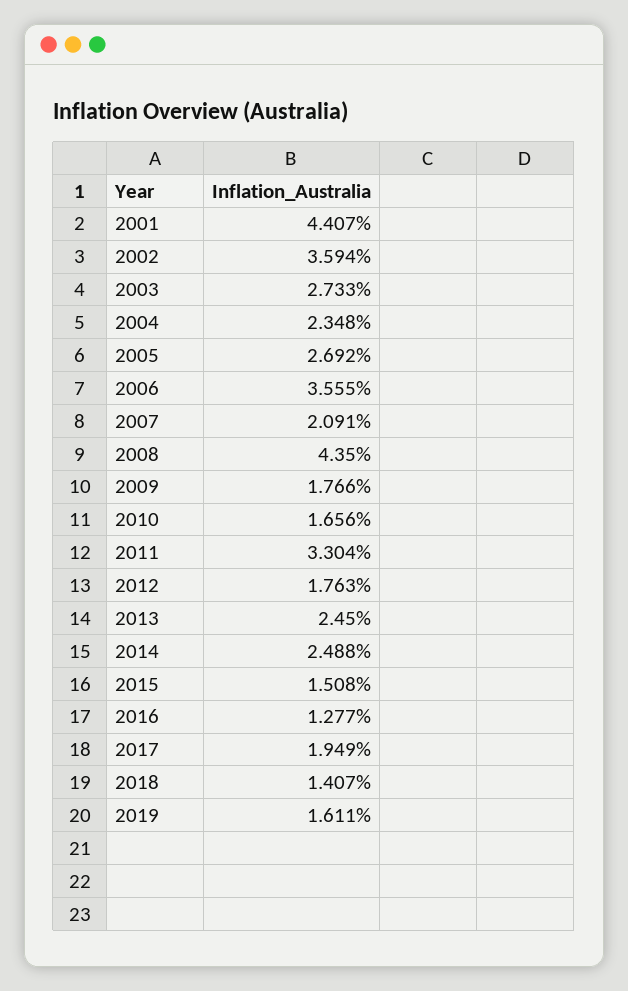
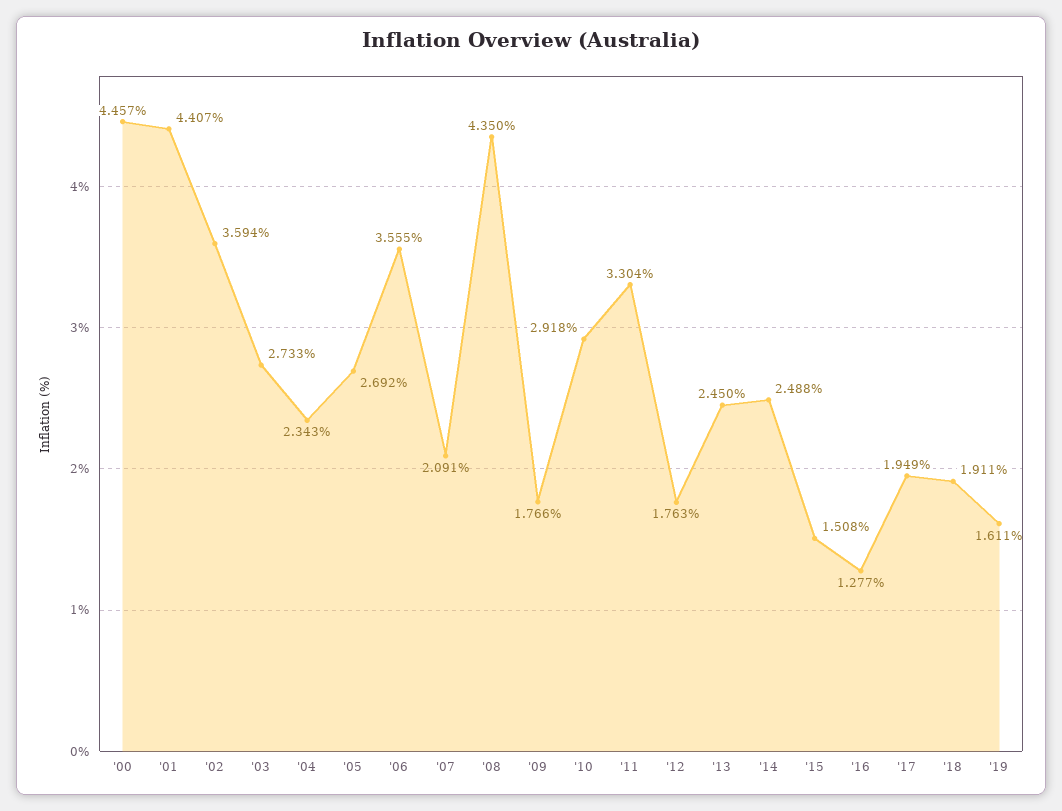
  {
    "2001": 4.407,
    "2002": 3.594,
    "2003": 2.733,
-   "2004": 2.348,
+   "2004": 2.343,
    "2005": 2.692,
    "2006": 3.555,
    "2007": 2.091,
    "2008": 4.35,
    "2009": 1.766,
-   "2010": 1.656,
+   "2010": 2.918,
    "2011": 3.304,
    "2012": 1.763,
    "2013": 2.45,
    "2014": 2.488,
    "2015": 1.508,
    "2016": 1.277,
    "2017": 1.949,
-   "2018": 1.407,
+   "2018": 1.911,
-   "2019": 1.611
+   "2019": 1.611,
+   "'00": 4.457
  }

